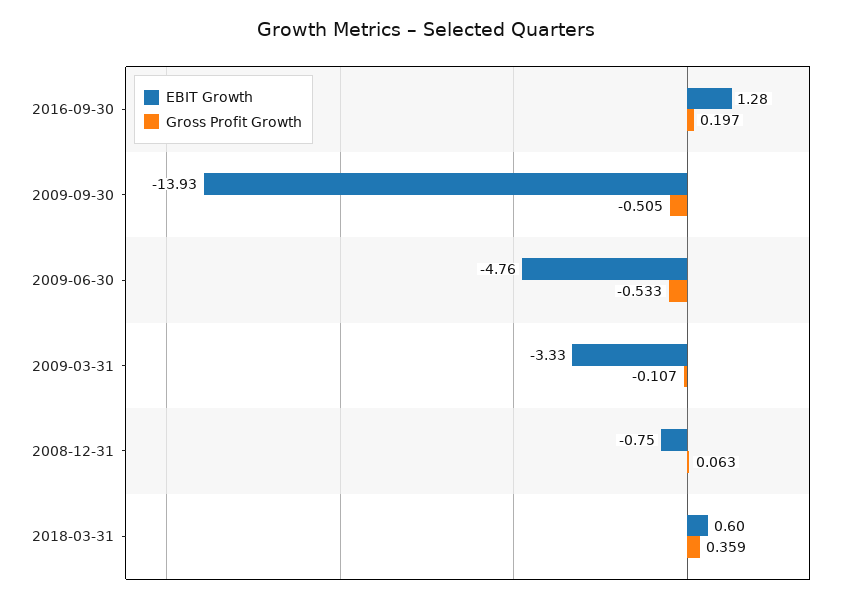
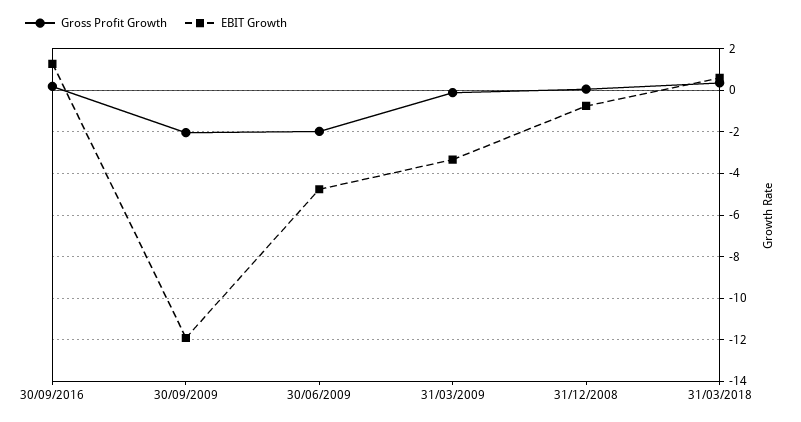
  {
    "EBIT Growth": {
      "2016-09-30": 1.28,
-     "2009-09-30": -13.93,
+     "2009-09-30": -12,
      "2009-06-30": -4.76,
      "2009-03-31": -3.33,
      "2008-12-31": -0.75,
      "2018-03-31": 0.6
    },
    "Gross Profit Growth": {
      "2016-09-30": 0.197,
-     "2009-09-30": -0.505,
+     "2009-09-30": -2,
-     "2009-06-30": -0.533,
+     "2009-06-30": -2,
      "2009-03-31": -0.107,
      "2008-12-31": 0.063,
      "2018-03-31": 0.359
    }
  }

